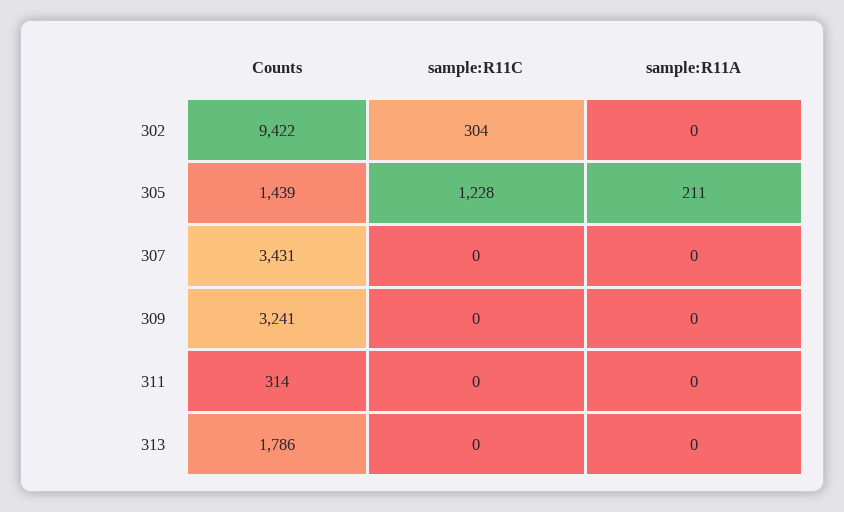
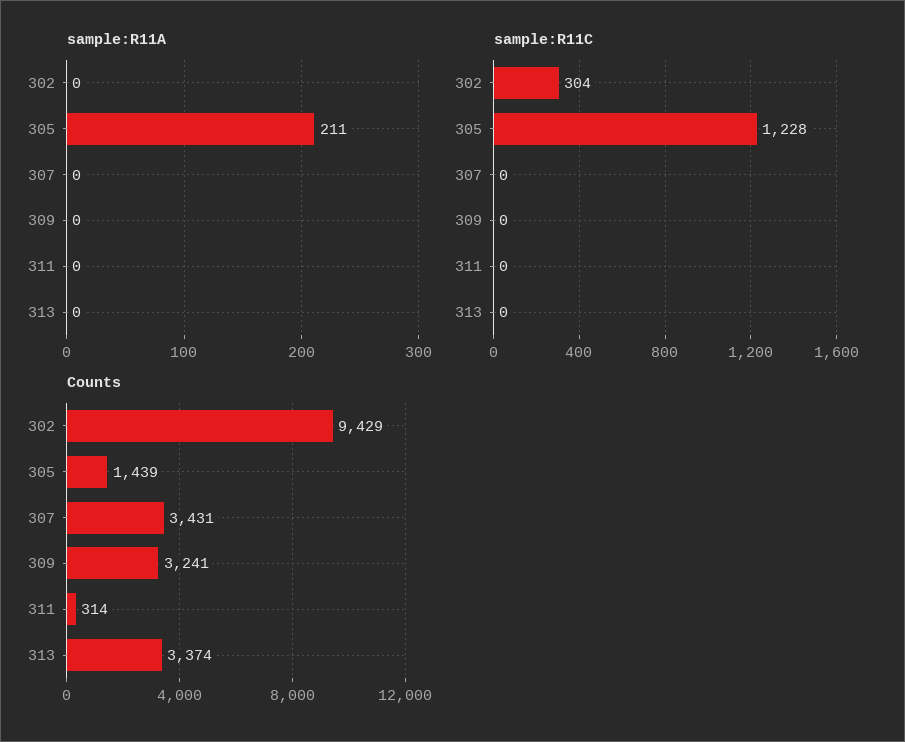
  {
    "Counts": {
-     "302": 9422,
+     "302": 9429,
      "305": 1439,
      "307": 3431,
      "309": 3241,
      "311": 314,
-     "313": 1786
+     "313": 3374
    },
    "sample:R11C": {
      "302": 304,
      "305": 1228,
      "307": 0,
      "309": 0,
      "311": 0,
      "313": 0
    },
    "sample:R11A": {
      "302": 0,
      "305": 211,
      "307": 0,
      "309": 0,
      "311": 0,
      "313": 0
    }
  }

